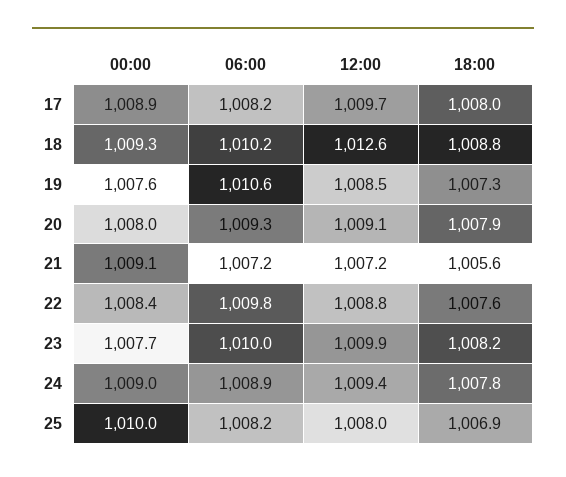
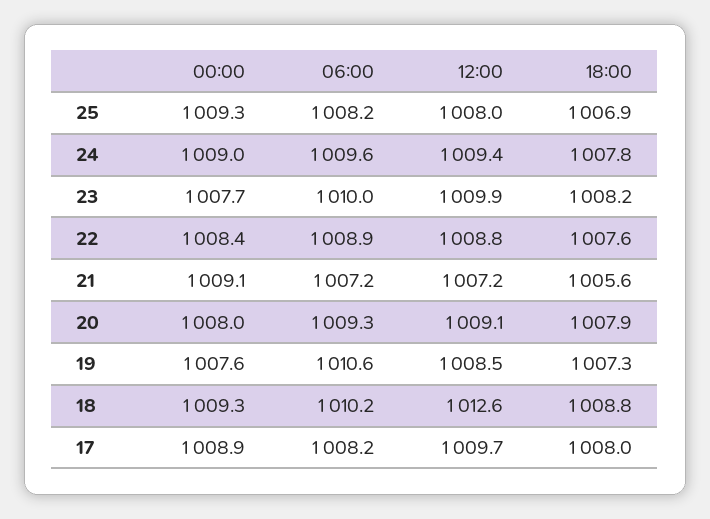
  {
    "00:00": {
      "17": 1008.9,
      "18": 1009.3,
      "19": 1007.6,
      "20": 1008,
      "21": 1009.1,
      "22": 1008.4,
      "23": 1007.7,
      "24": 1009,
-     "25": 1010
+     "25": 1009.3
    },
    "06:00": {
      "17": 1008.2,
      "18": 1010.2,
      "19": 1010.6,
      "20": 1009.3,
      "21": 1007.2,
-     "22": 1009.8,
+     "22": 1008.9,
      "23": 1010,
-     "24": 1008.9,
+     "24": 1009.6,
      "25": 1008.2
    },
    "12:00": {
      "17": 1009.7,
      "18": 1012.6,
      "19": 1008.5,
      "20": 1009.1,
      "21": 1007.2,
      "22": 1008.8,
      "23": 1009.9,
      "24": 1009.4,
      "25": 1008
    },
    "18:00": {
      "17": 1008,
      "18": 1008.8,
      "19": 1007.3,
      "20": 1007.9,
      "21": 1005.6,
      "22": 1007.6,
      "23": 1008.2,
      "24": 1007.8,
      "25": 1006.9
    }
  }

